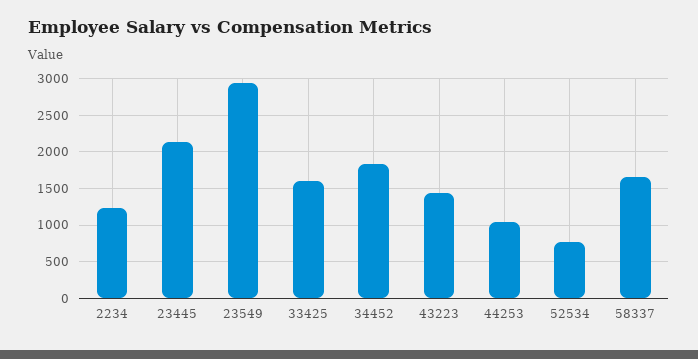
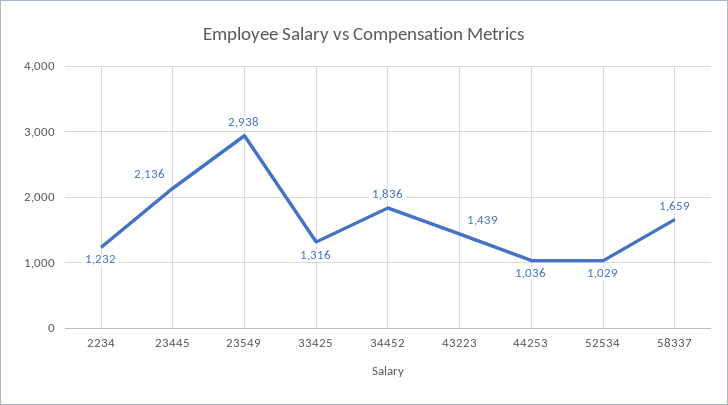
  {
    "2234": 1232,
    "23445": 2136,
    "23549": 2938,
-   "33425": 1600,
+   "33425": 1316,
    "34452": 1836,
    "43223": 1439,
    "44253": 1036,
-   "52534": 800,
+   "52534": 1029,
    "58337": 1659
  }

